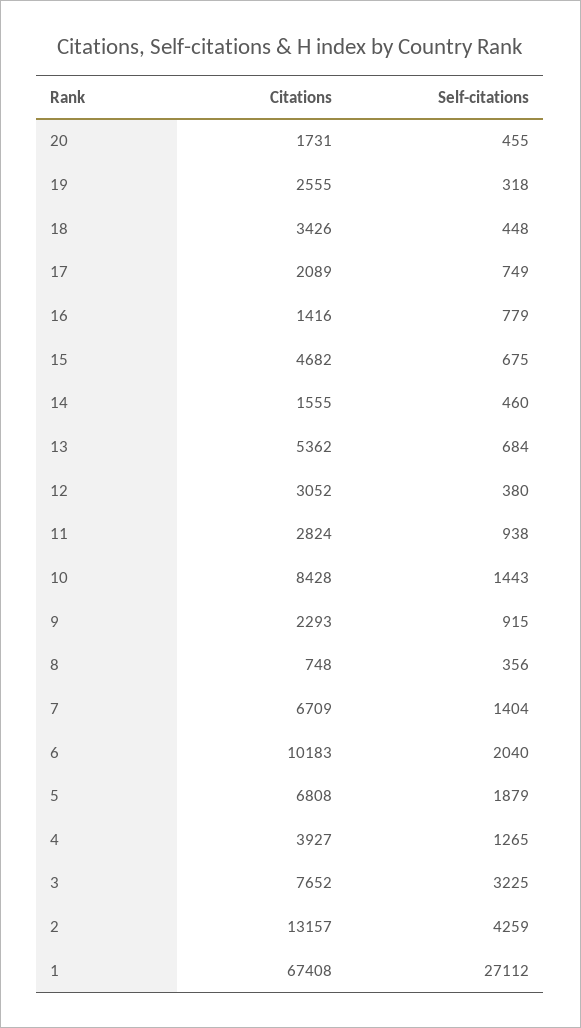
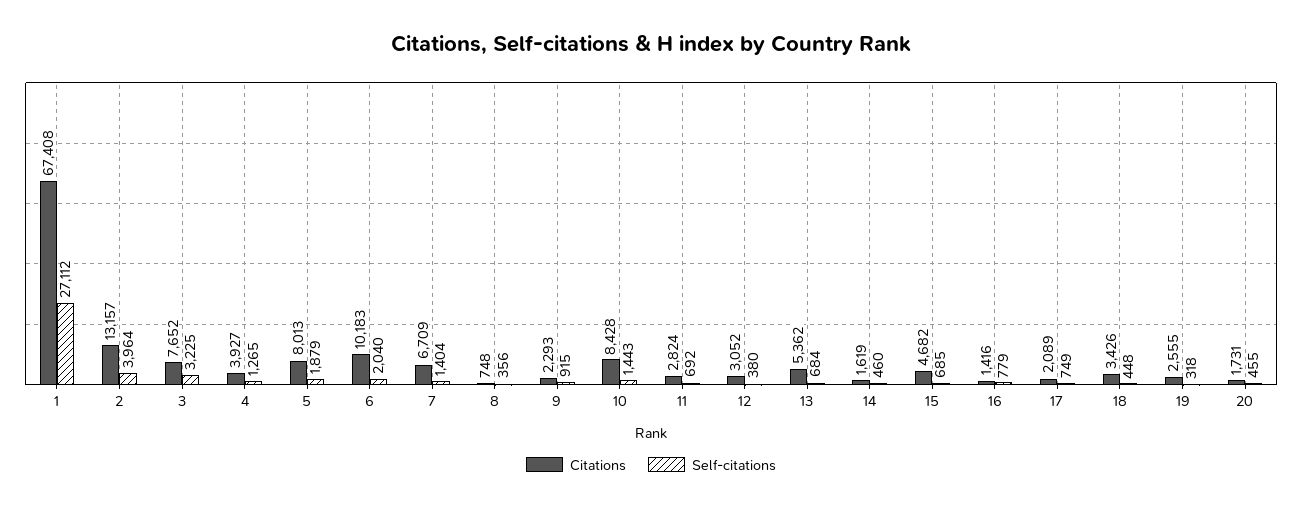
  {
    "Citations": {
      "20": 1731,
      "19": 2555,
      "18": 3426,
      "17": 2089,
      "16": 1416,
      "15": 4682,
-     "14": 1555,
+     "14": 1619,
      "13": 5362,
      "12": 3052,
      "11": 2824,
      "10": 8428,
      "9": 2293,
      "8": 748,
      "7": 6709,
      "6": 10183,
-     "5": 6808,
+     "5": 8013,
      "4": 3927,
      "3": 7652,
      "2": 13157,
      "1": 67408
    },
    "Self-citations": {
      "20": 455,
      "19": 318,
      "18": 448,
      "17": 749,
      "16": 779,
-     "15": 675,
+     "15": 685,
      "14": 460,
      "13": 684,
      "12": 380,
-     "11": 938,
+     "11": 692,
      "10": 1443,
      "9": 915,
      "8": 356,
      "7": 1404,
      "6": 2040,
      "5": 1879,
      "4": 1265,
      "3": 3225,
-     "2": 4259,
+     "2": 3964,
      "1": 27112
    }
  }

